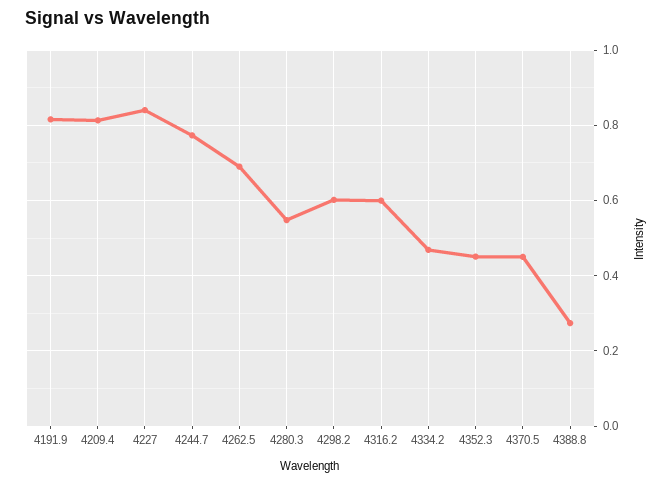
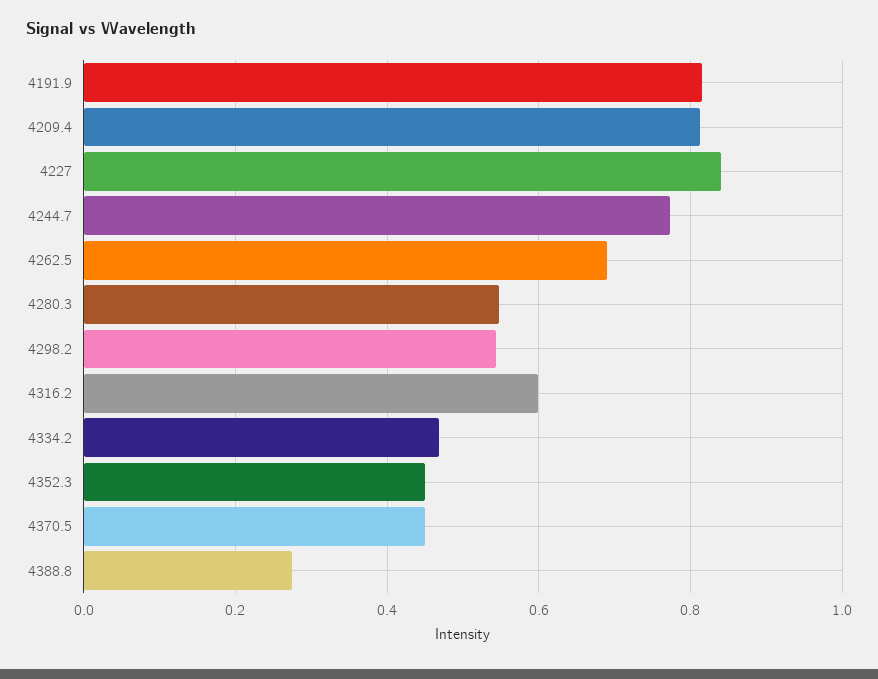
  {
    "4191.9": 0.82,
    "4209.4": 0.82,
    "4227": 0.84,
    "4244.7": 0.78,
    "4262.5": 0.7,
    "4280.3": 0.54,
-   "4298.2": 0.6,
+   "4298.2": 0.54,
    "4316.2": 0.6,
    "4334.2": 0.46,
    "4352.3": 0.46,
    "4370.5": 0.46,
    "4388.8": 0.28
  }

